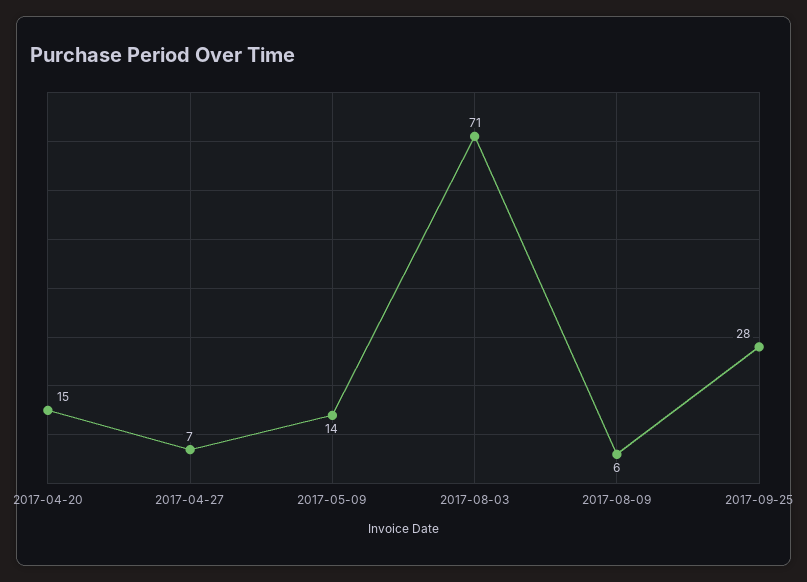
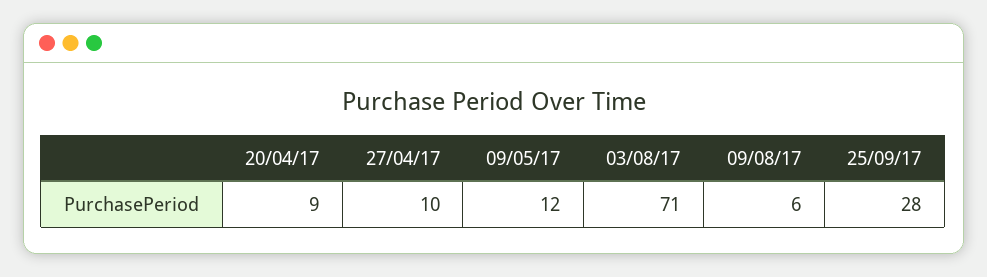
  {
-   "2017-04-20": 15,
+   "2017-04-20": 9,
-   "2017-04-27": 7,
+   "2017-04-27": 10,
-   "2017-05-09": 14,
+   "2017-05-09": 12,
    "2017-08-03": 71,
    "2017-08-09": 6,
    "2017-09-25": 28
  }

